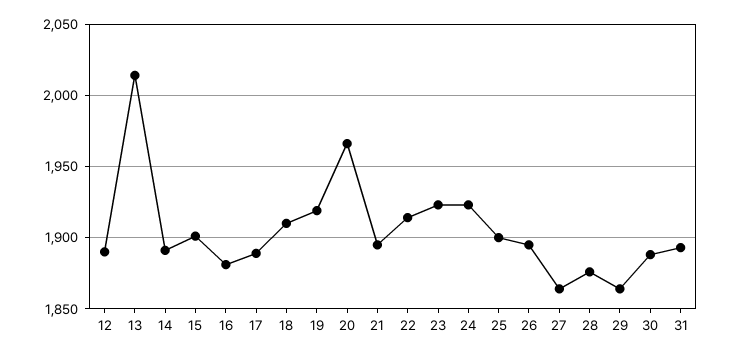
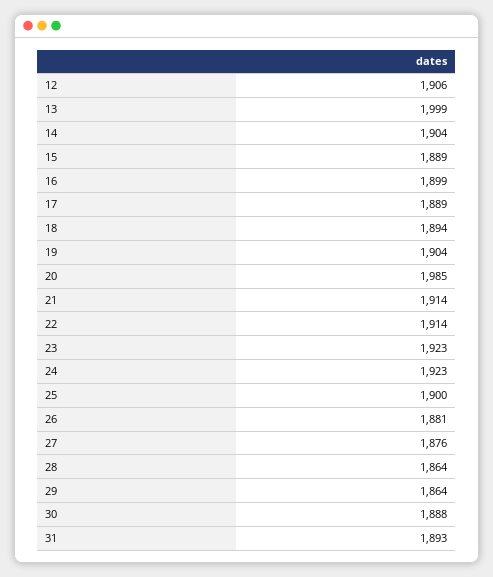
  {
-   "12": 1890,
+   "12": 1906,
-   "13": 2015,
+   "13": 1999,
-   "14": 1890,
+   "14": 1904,
-   "15": 1900,
+   "15": 1889,
-   "16": 1880,
+   "16": 1899,
    "17": 1889,
-   "18": 1910,
+   "18": 1894,
-   "19": 1920,
+   "19": 1904,
-   "20": 1965,
+   "20": 1985,
-   "21": 1895,
+   "21": 1914,
    "22": 1914,
    "23": 1923,
    "24": 1923,
    "25": 1900,
-   "26": 1895,
+   "26": 1881,
-   "27": 1865,
+   "27": 1876,
-   "28": 1875,
+   "28": 1864,
    "29": 1864,
    "30": 1888,
    "31": 1893
  }

